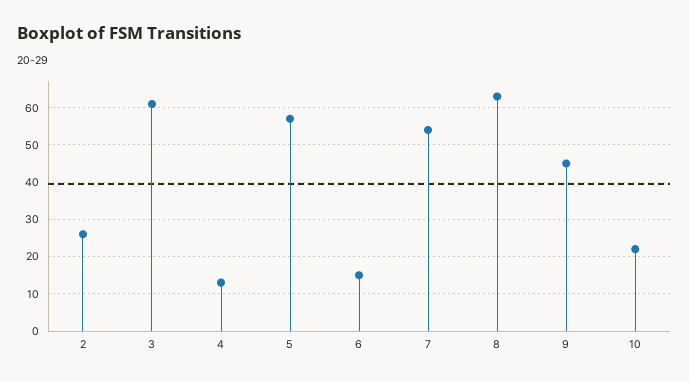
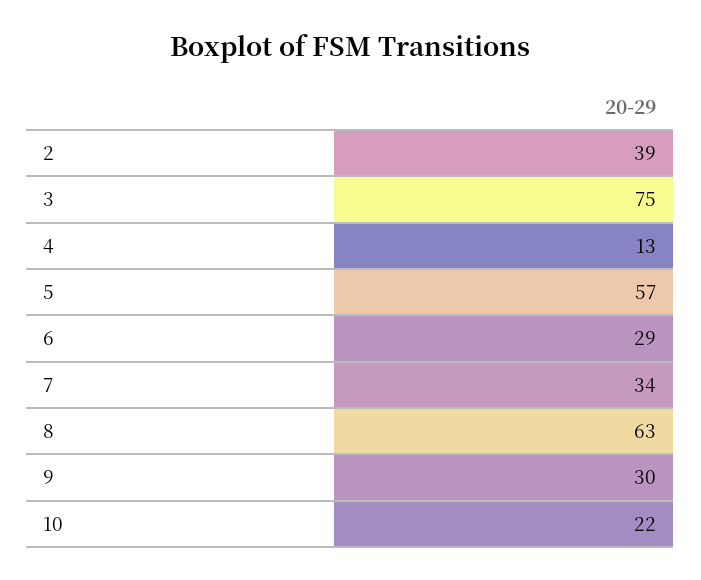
  {
-   "2": 25,
+   "2": 39,
-   "3": 60,
+   "3": 75,
    "4": 13,
    "5": 57,
-   "6": 15,
+   "6": 29,
-   "7": 55,
+   "7": 34,
    "8": 63,
-   "9": 45,
+   "9": 30,
    "10": 22
  }

